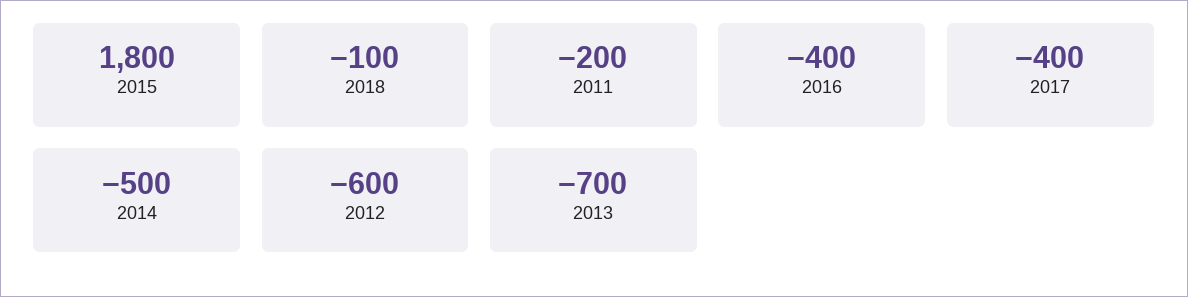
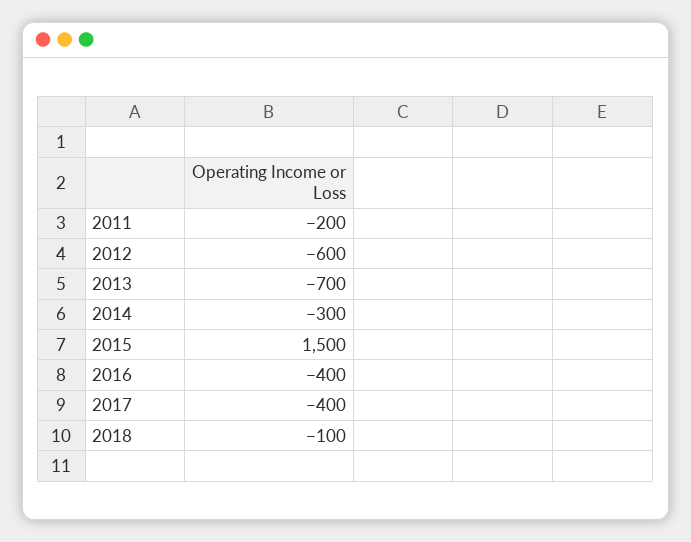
  {
-   "2015": 1800,
+   "2015": 1500,
    "2018": -100,
    "2011": -200,
    "2016": -400,
    "2017": -400,
-   "2014": -500,
+   "2014": -300,
    "2012": -600,
    "2013": -700
  }

